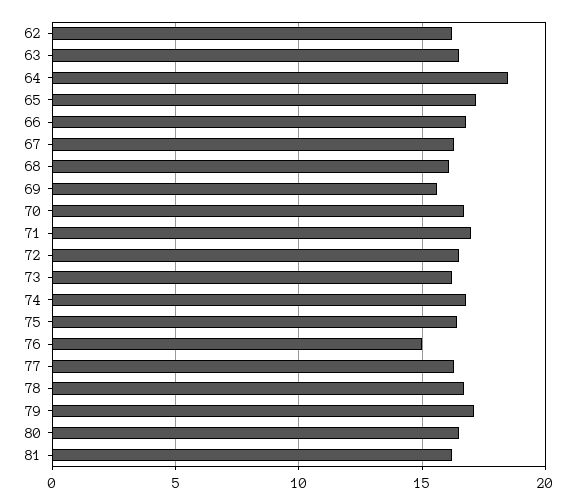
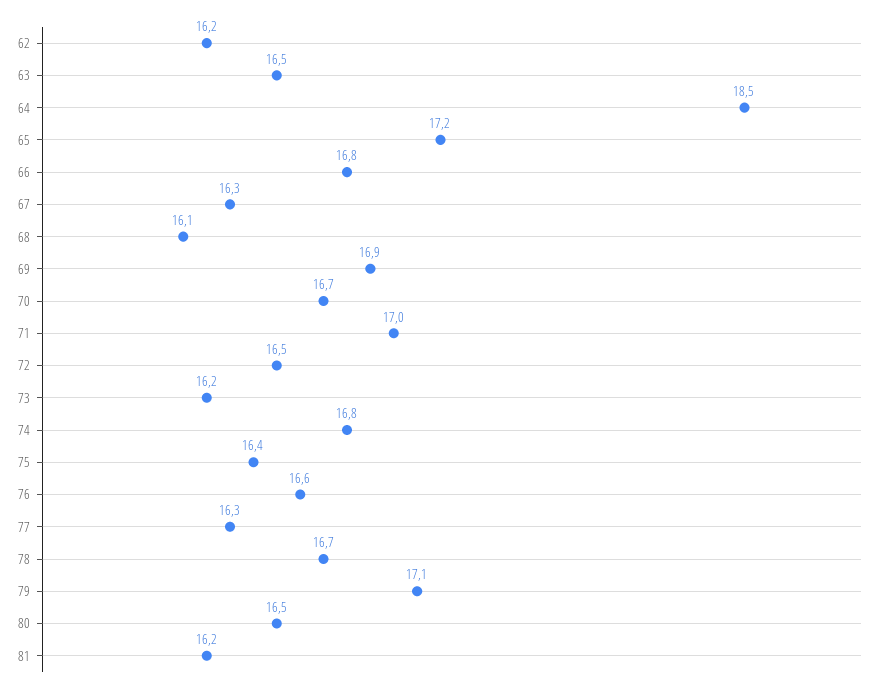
  {
    "62": 16.2,
    "63": 16.5,
    "64": 18.5,
    "65": 17.2,
    "66": 16.8,
    "67": 16.3,
    "68": 16.1,
-   "69": 15.5,
+   "69": 16.9,
    "70": 16.7,
    "71": 17,
    "72": 16.5,
    "73": 16.2,
    "74": 16.8,
    "75": 16.4,
-   "76": 15,
+   "76": 16.6,
    "77": 16.3,
    "78": 16.7,
    "79": 17.1,
    "80": 16.5,
    "81": 16.2
  }

